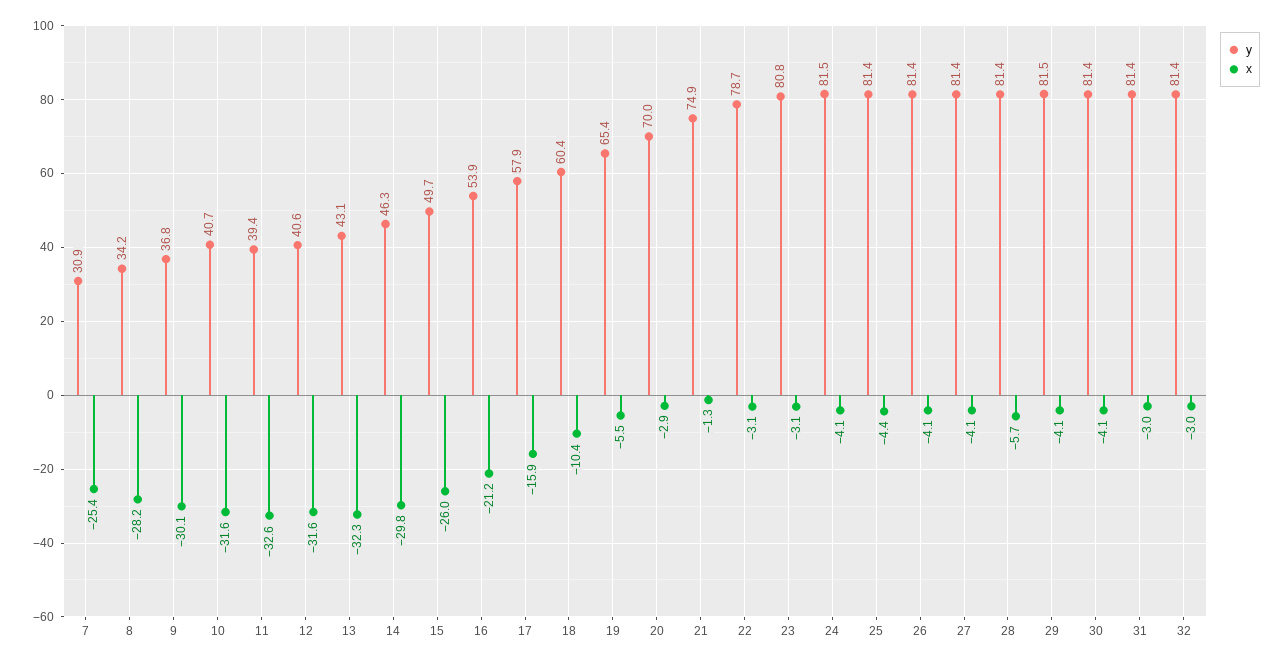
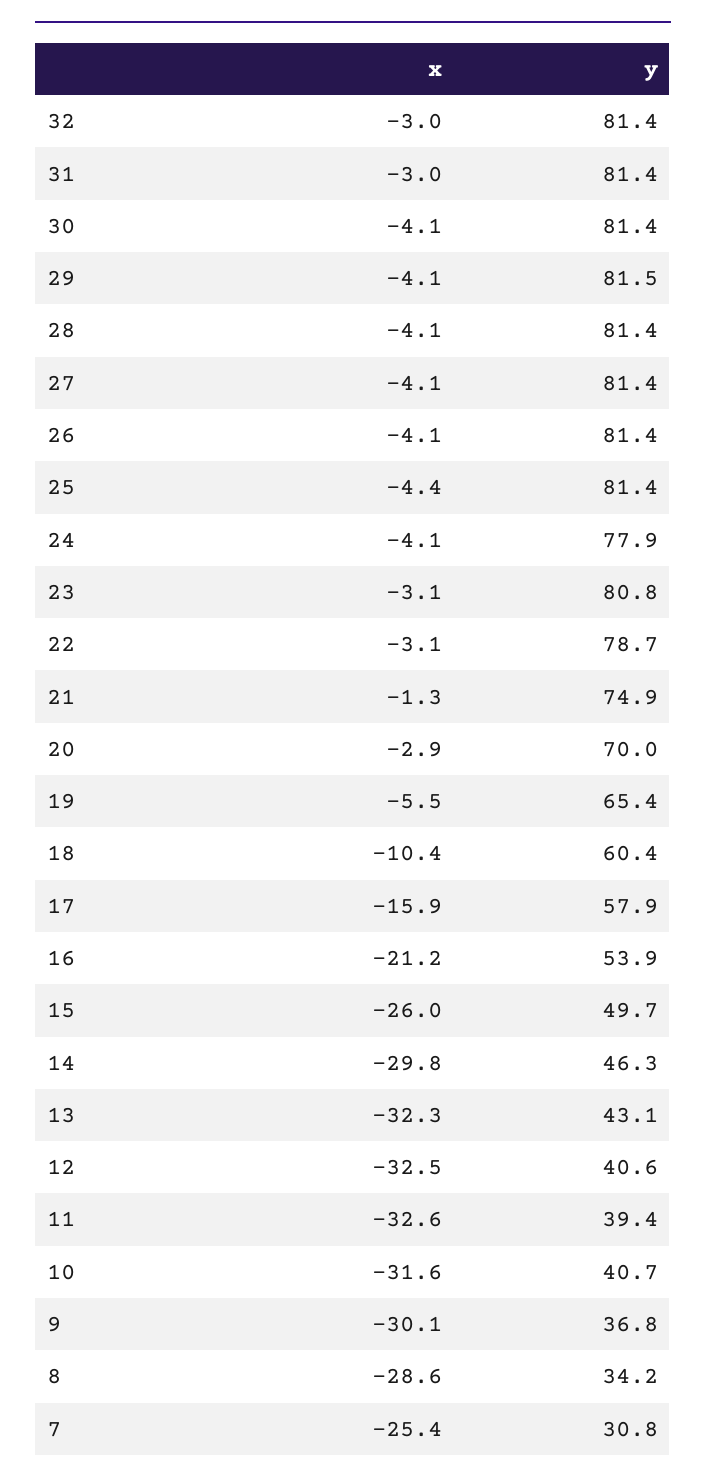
  {
    "y": {
-     "7": 30.9,
+     "7": 30.8,
      "8": 34.2,
      "9": 36.8,
      "10": 40.7,
      "11": 39.4,
      "12": 40.6,
      "13": 43.1,
      "14": 46.3,
      "15": 49.7,
      "16": 53.9,
      "17": 57.9,
      "18": 60.4,
      "19": 65.4,
      "20": 70,
      "21": 74.9,
      "22": 78.7,
      "23": 80.8,
-     "24": 81.5,
+     "24": 77.9,
      "25": 81.4,
      "26": 81.4,
      "27": 81.4,
      "28": 81.4,
      "29": 81.5,
      "30": 81.4,
      "31": 81.4,
      "32": 81.4
    },
    "x": {
      "7": -25.4,
-     "8": -28.2,
+     "8": -28.6,
      "9": -30.1,
      "10": -31.6,
      "11": -32.6,
-     "12": -31.6,
+     "12": -32.5,
      "13": -32.3,
      "14": -29.8,
      "15": -26,
      "16": -21.2,
      "17": -15.9,
      "18": -10.4,
      "19": -5.5,
      "20": -2.9,
      "21": -1.3,
      "22": -3.1,
      "23": -3.1,
      "24": -4.1,
      "25": -4.4,
      "26": -4.1,
      "27": -4.1,
-     "28": -5.7,
+     "28": -4.1,
      "29": -4.1,
      "30": -4.1,
      "31": -3,
      "32": -3
    }
  }

